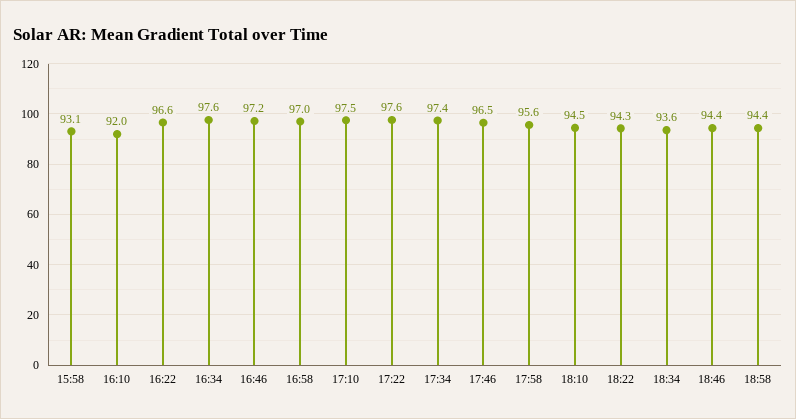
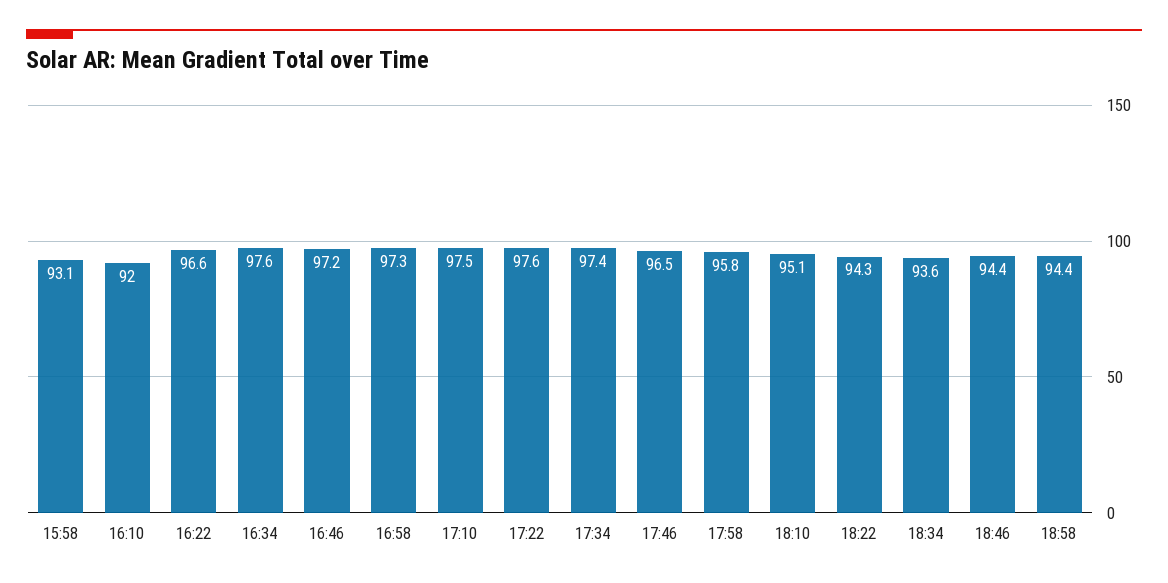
  {
    "15:58": 93.1,
    "16:10": 92,
    "16:22": 96.6,
    "16:34": 97.6,
    "16:46": 97.2,
-   "16:58": 97,
+   "16:58": 97.3,
    "17:10": 97.5,
    "17:22": 97.6,
    "17:34": 97.4,
    "17:46": 96.5,
-   "17:58": 95.6,
+   "17:58": 95.8,
-   "18:10": 94.5,
+   "18:10": 95.1,
    "18:22": 94.3,
    "18:34": 93.6,
    "18:46": 94.4,
    "18:58": 94.4
  }

